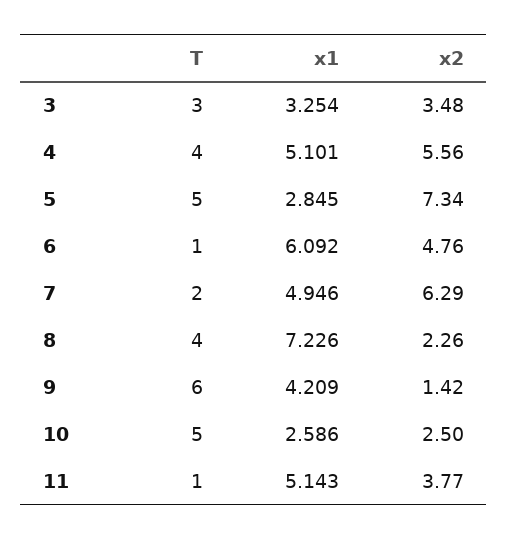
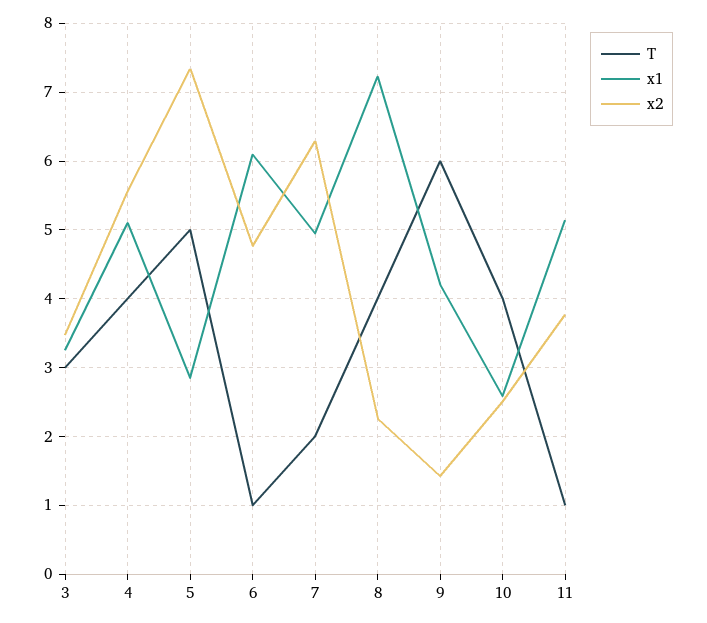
  {
    "T": {
      "3": 3,
      "4": 4,
      "5": 5,
      "6": 1,
      "7": 2,
      "8": 4,
      "9": 6,
-     "10": 5,
+     "10": 4,
      "11": 1
    },
    "x1": {
      "3": 3.254,
      "4": 5.101,
      "5": 2.845,
      "6": 6.092,
      "7": 4.946,
      "8": 7.226,
      "9": 4.209,
      "10": 2.586,
      "11": 5.143
    },
    "x2": {
      "3": 3.48,
      "4": 5.56,
      "5": 7.34,
      "6": 4.76,
      "7": 6.29,
      "8": 2.26,
      "9": 1.42,
      "10": 2.5,
      "11": 3.77
    }
  }

